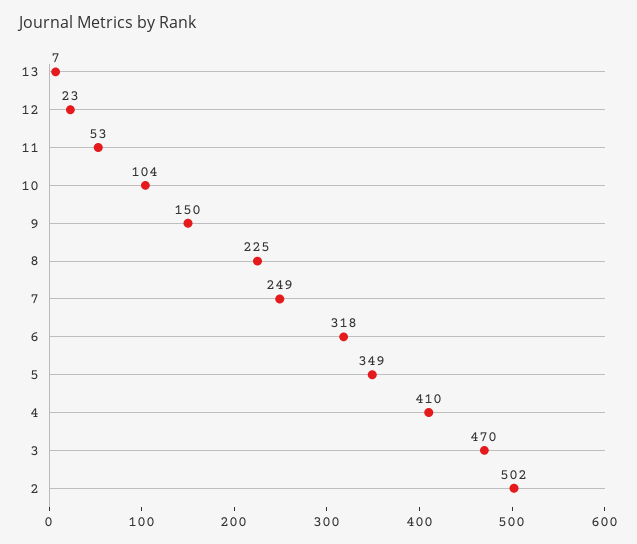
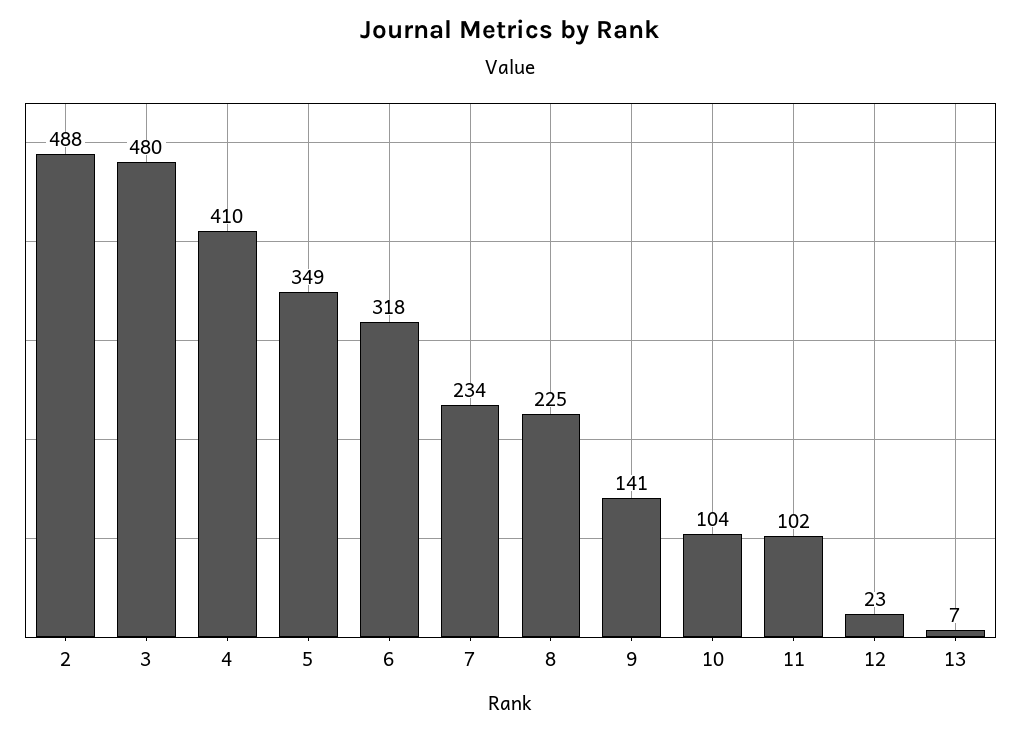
  {
    "13": 7,
    "12": 23,
-   "11": 53,
+   "11": 102,
    "10": 104,
-   "9": 150,
+   "9": 141,
    "8": 225,
-   "7": 249,
+   "7": 234,
    "6": 318,
    "5": 349,
    "4": 410,
-   "3": 470,
+   "3": 480,
-   "2": 502
+   "2": 488
  }

